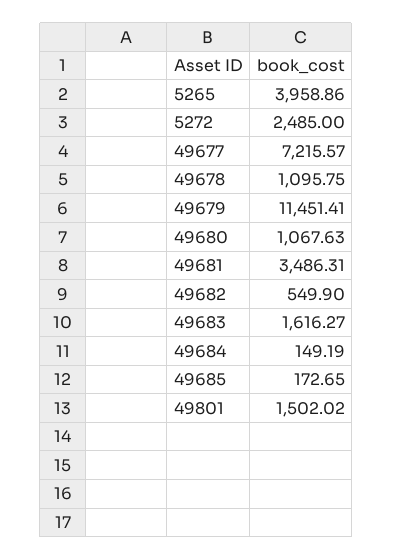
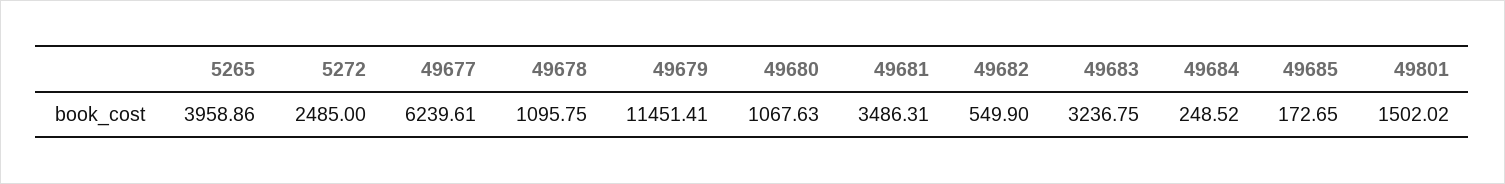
  {
    "5265": 3958.86,
    "5272": 2485,
-   "49677": 7215.57,
+   "49677": 6239.61,
    "49678": 1095.75,
    "49679": 11451.41,
    "49680": 1067.63,
    "49681": 3486.31,
    "49682": 549.9,
-   "49683": 1616.27,
+   "49683": 3236.75,
-   "49684": 149.19,
+   "49684": 248.52,
    "49685": 172.65,
    "49801": 1502.02
  }

